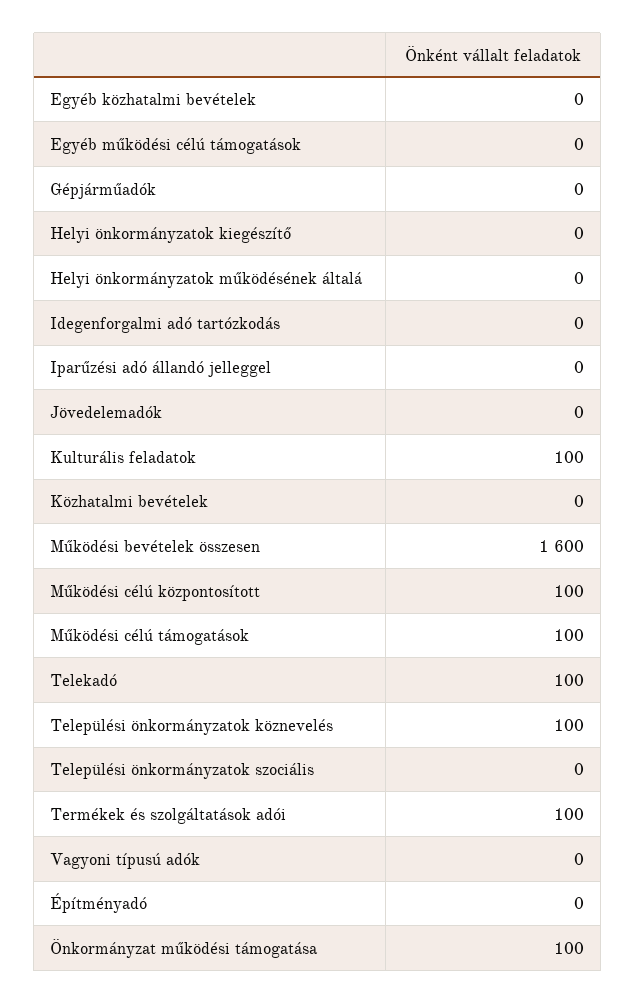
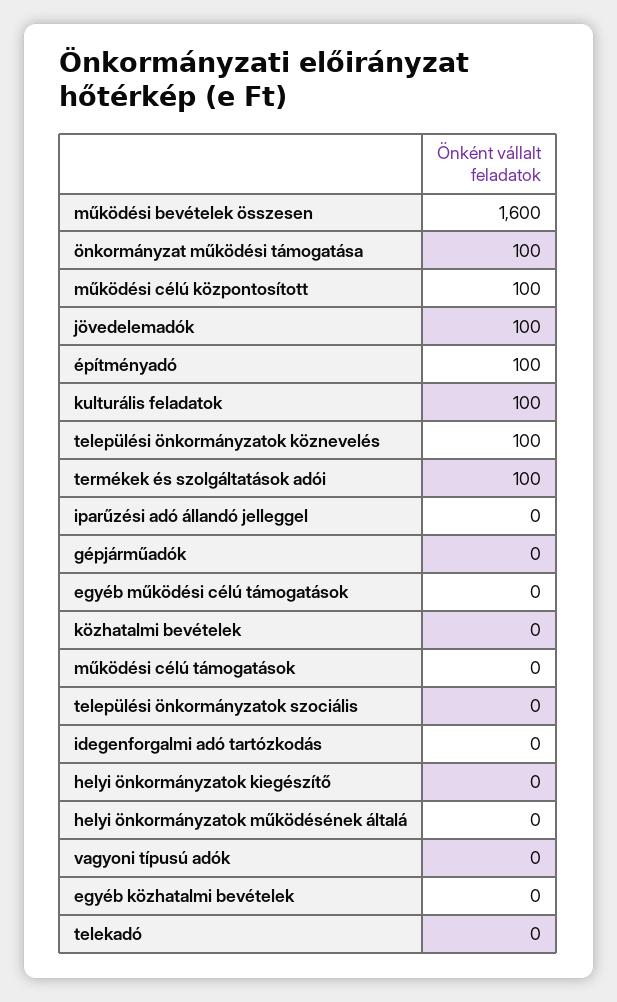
  {
    "Egyéb közhatalmi bevételek": 0,
    "Egyéb működési célú támogatások": 0,
    "Gépjárműadók": 0,
    "Helyi önkormányzatok kiegészítő": 0,
    "Helyi önkormányzatok működésének általá": 0,
    "Idegenforgalmi adó tartózkodás": 0,
    "Iparűzési adó állandó jelleggel": 0,
-   "Jövedelemadók": 0,
+   "Jövedelemadók": 100,
    "Kulturális feladatok": 100,
    "Közhatalmi bevételek": 0,
    "Működési bevételek összesen": 1600,
    "Működési célú központosított": 100,
-   "Működési célú támogatások": 100,
+   "Működési célú támogatások": 0,
-   "Telekadó": 100,
+   "Telekadó": 0,
    "Települési önkormányzatok köznevelés": 100,
    "Települési önkormányzatok szociális": 0,
    "Termékek és szolgáltatások adói": 100,
    "Vagyoni típusú adók": 0,
-   "Építményadó": 0,
+   "Építményadó": 100,
    "Önkormányzat működési támogatása": 100
  }

